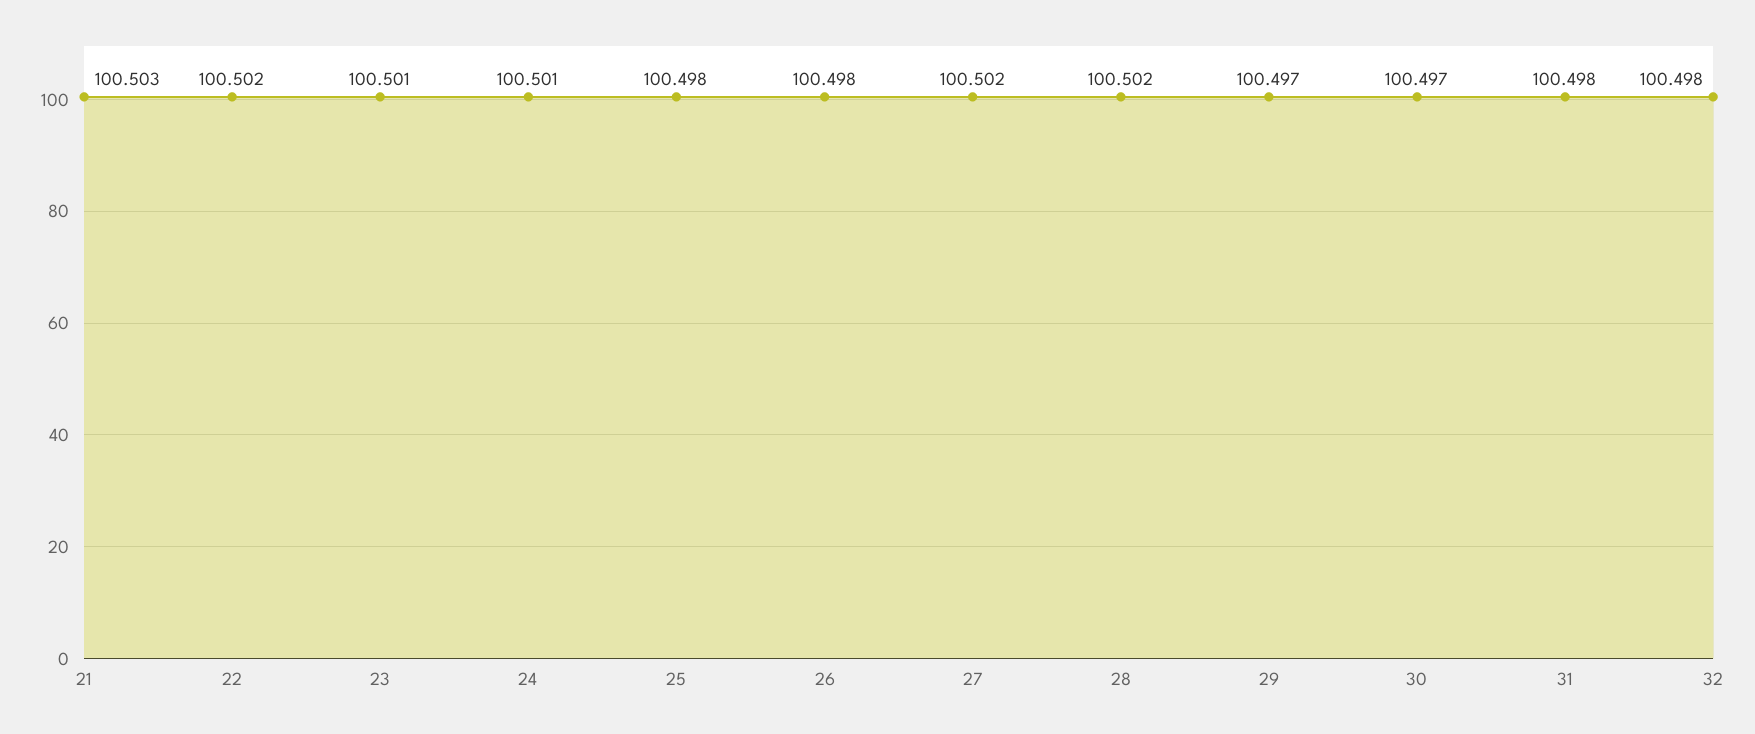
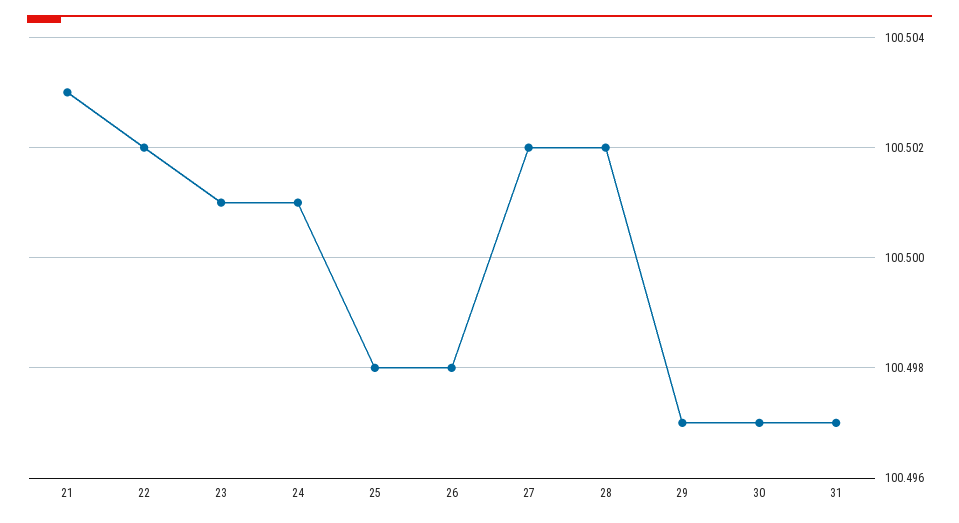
  {
    "21": 100.503,
    "22": 100.502,
    "23": 100.501,
    "24": 100.501,
    "25": 100.498,
    "26": 100.498,
    "27": 100.502,
    "28": 100.502,
    "29": 100.497,
    "30": 100.497,
-   "31": 100.498,
+   "31": 100.497
-   "32": 100.498
  }

